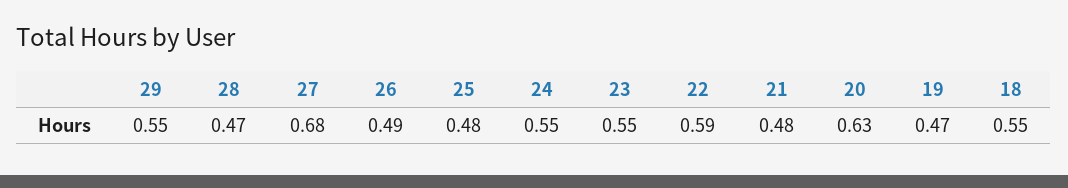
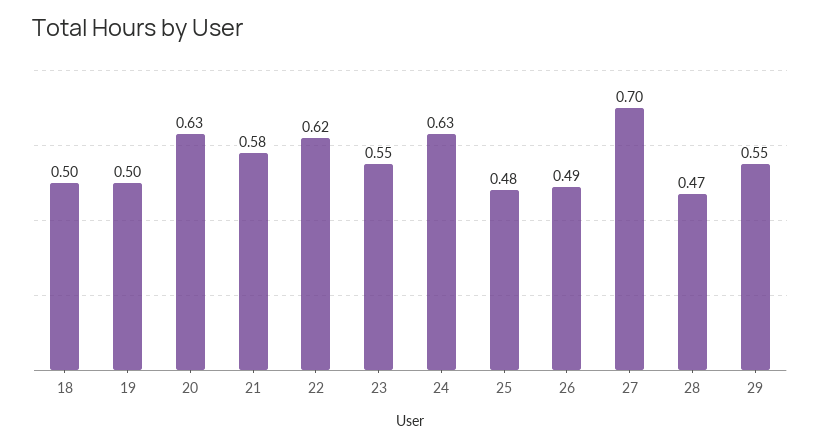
  {
    "29": 0.55,
    "28": 0.47,
-   "27": 0.68,
+   "27": 0.7,
    "26": 0.49,
    "25": 0.48,
-   "24": 0.55,
+   "24": 0.63,
    "23": 0.55,
-   "22": 0.59,
+   "22": 0.62,
-   "21": 0.48,
+   "21": 0.58,
    "20": 0.63,
-   "19": 0.47,
+   "19": 0.5,
-   "18": 0.55
+   "18": 0.5
  }

